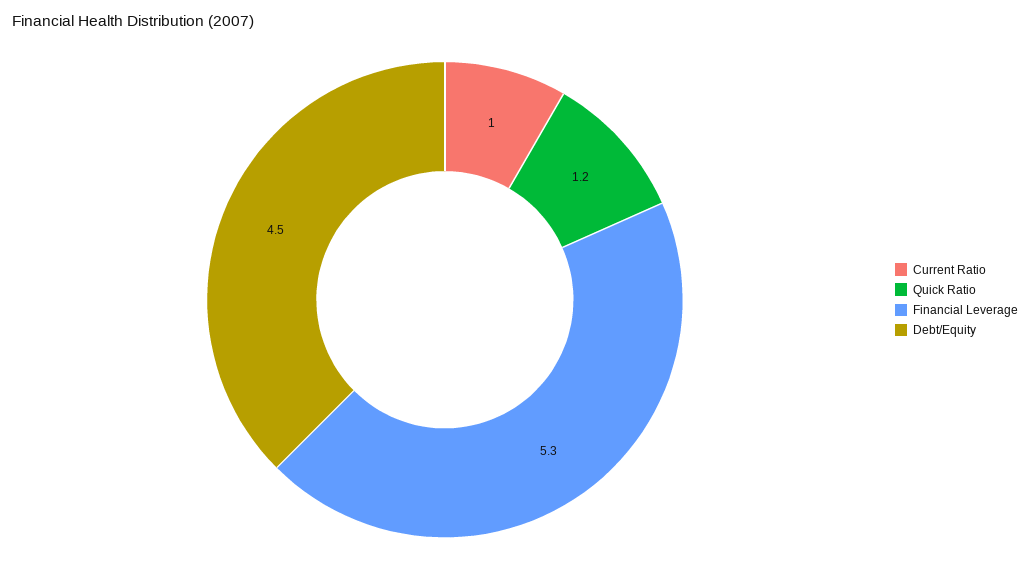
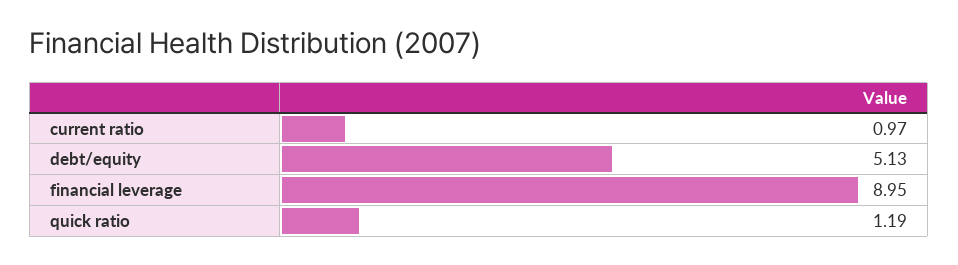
  {
    "Current Ratio": 0.97,
    "Quick Ratio": 1.19,
-   "Financial Leverage": 5.3,
+   "Financial Leverage": 8.95,
-   "Debt/Equity": 4.5
+   "Debt/Equity": 5.13
  }

